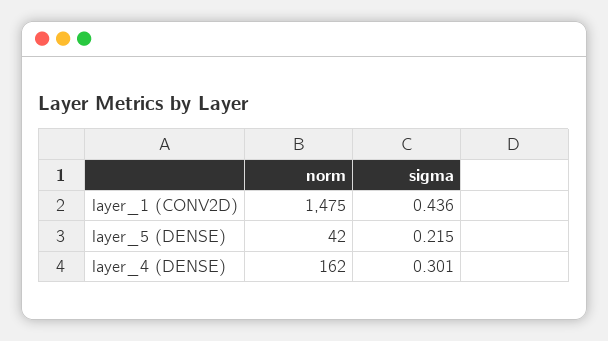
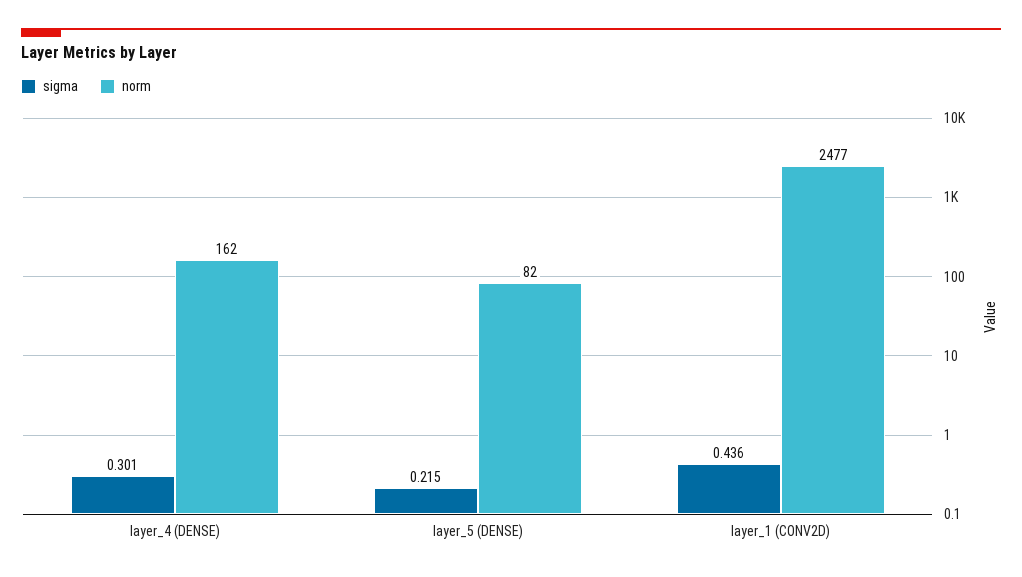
  {
    "norm": {
-     "layer_1 (CONV2D)": 1475,
+     "layer_1 (CONV2D)": 2477,
-     "layer_5 (DENSE)": 42,
+     "layer_5 (DENSE)": 82,
      "layer_4 (DENSE)": 162
    },
    "sigma": {
      "layer_1 (CONV2D)": 0.436,
      "layer_5 (DENSE)": 0.215,
      "layer_4 (DENSE)": 0.301
    }
  }

